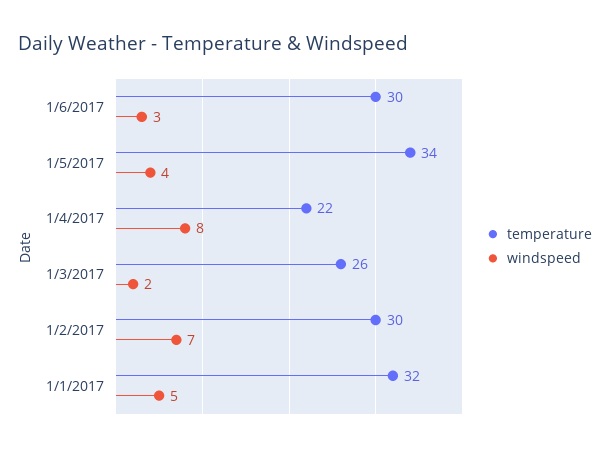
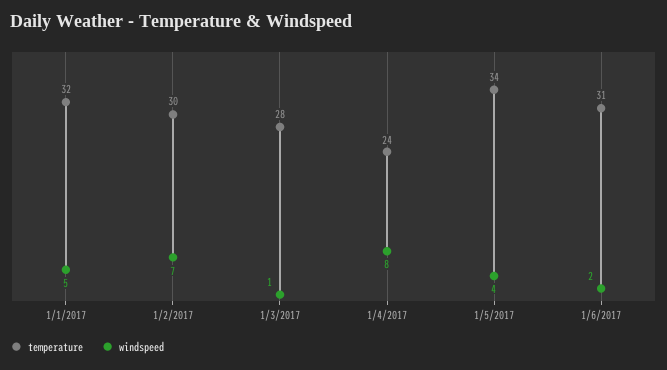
  {
    "temperature": {
-     "1/6/2017": 30,
+     "1/6/2017": 31,
      "1/5/2017": 34,
-     "1/4/2017": 22,
+     "1/4/2017": 24,
-     "1/3/2017": 26,
+     "1/3/2017": 28,
      "1/2/2017": 30,
      "1/1/2017": 32
    },
    "windspeed": {
-     "1/6/2017": 3,
+     "1/6/2017": 2,
      "1/5/2017": 4,
      "1/4/2017": 8,
-     "1/3/2017": 2,
+     "1/3/2017": 1,
      "1/2/2017": 7,
      "1/1/2017": 5
    }
  }

